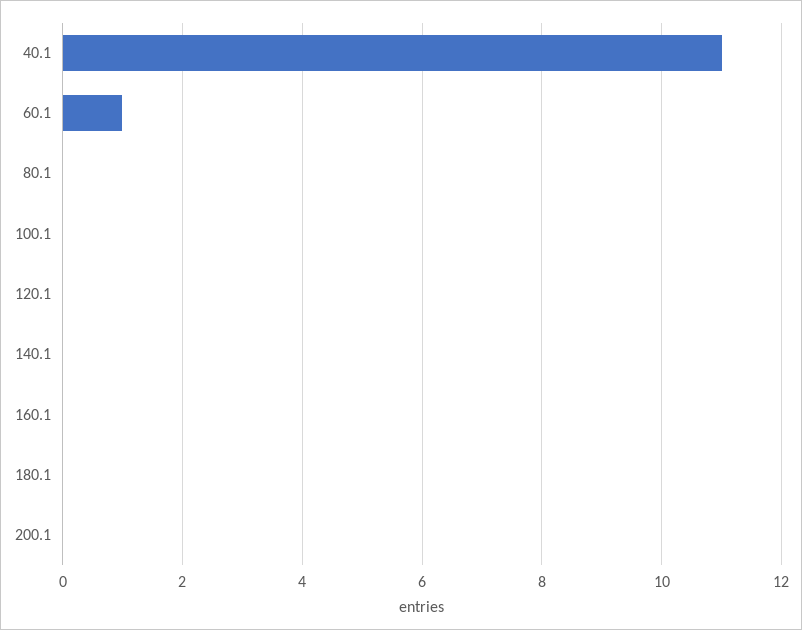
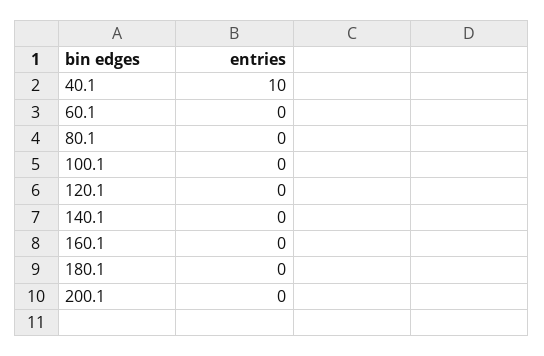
  {
-   "40.1": 11,
+   "40.1": 10,
-   "60.1": 1,
+   "60.1": 0,
    "80.1": 0,
    "100.1": 0,
    "120.1": 0,
    "140.1": 0,
    "160.1": 0,
    "180.1": 0,
    "200.1": 0
  }

